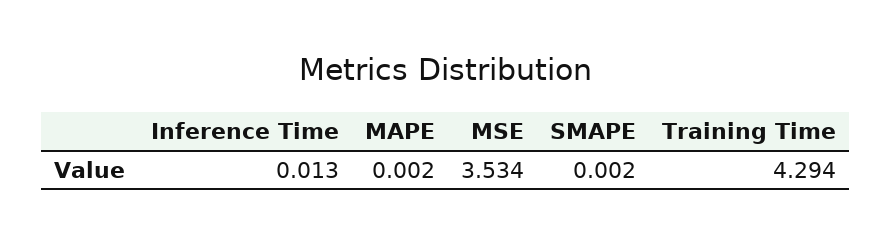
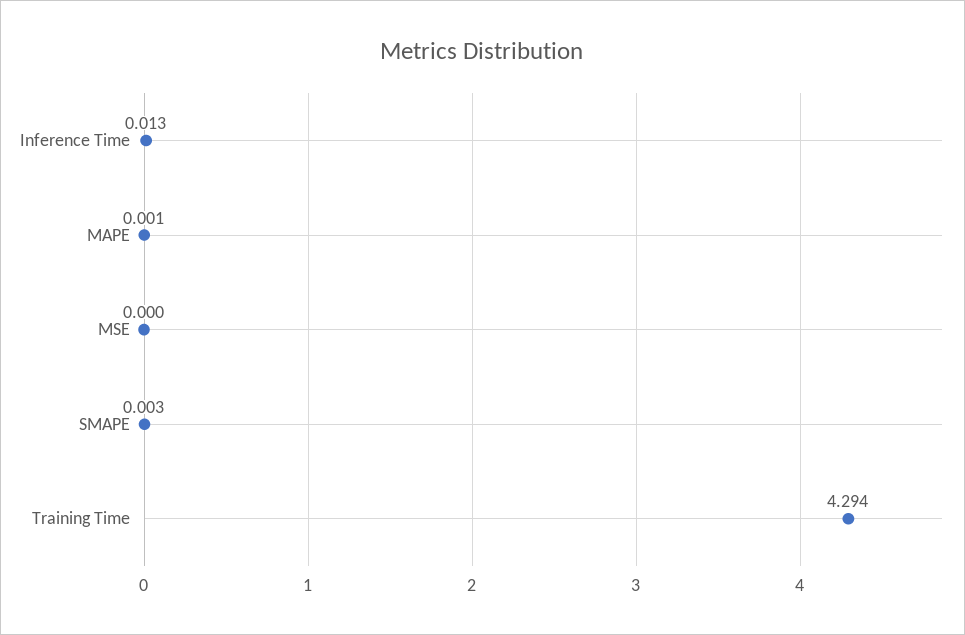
  {
    "Inference Time": 0.013,
-   "MAPE": 0.002,
+   "MAPE": 0.001,
-   "MSE": 3.534,
+   "MSE": 0,
-   "SMAPE": 0.002,
+   "SMAPE": 0.003,
    "Training Time": 4.294
  }

